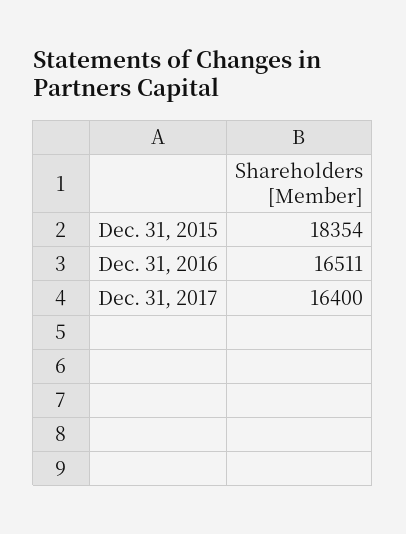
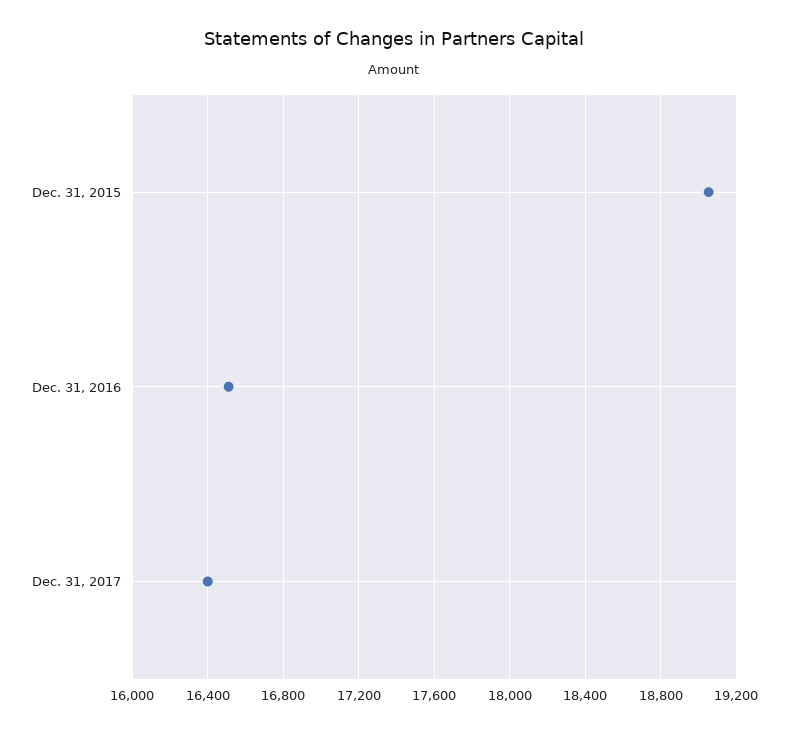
  {
-   "Dec. 31, 2015": 18354,
+   "Dec. 31, 2015": 19050,
    "Dec. 31, 2016": 16511,
    "Dec. 31, 2017": 16400
  }

